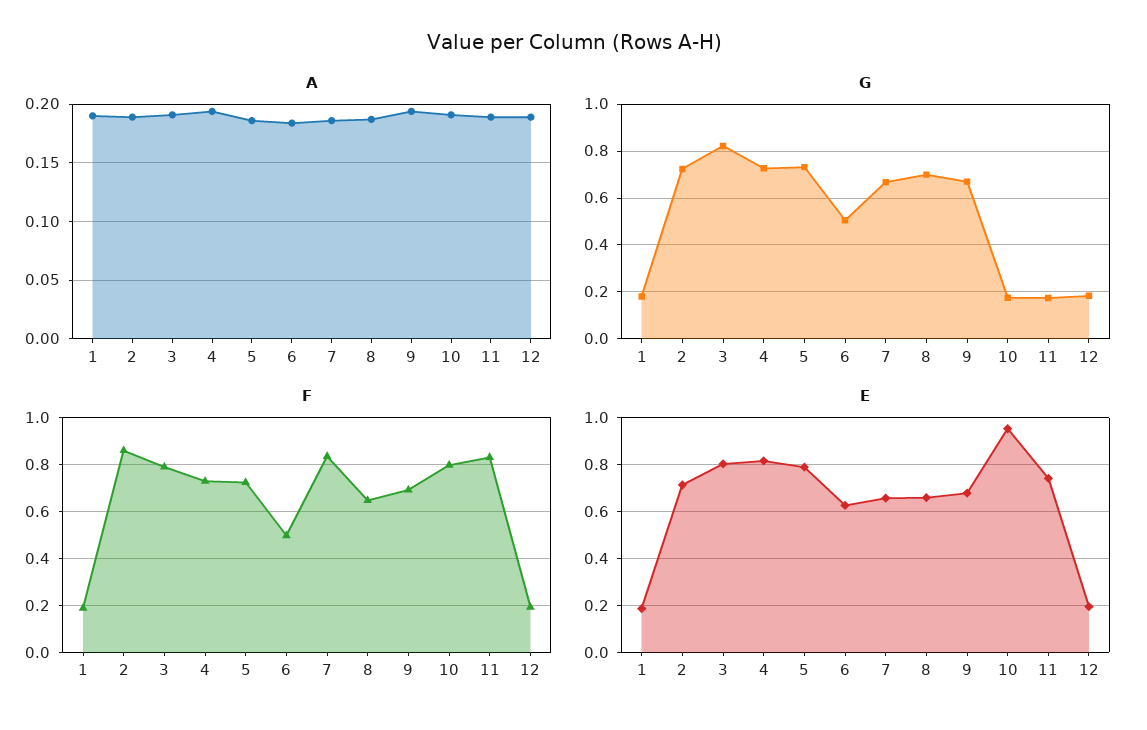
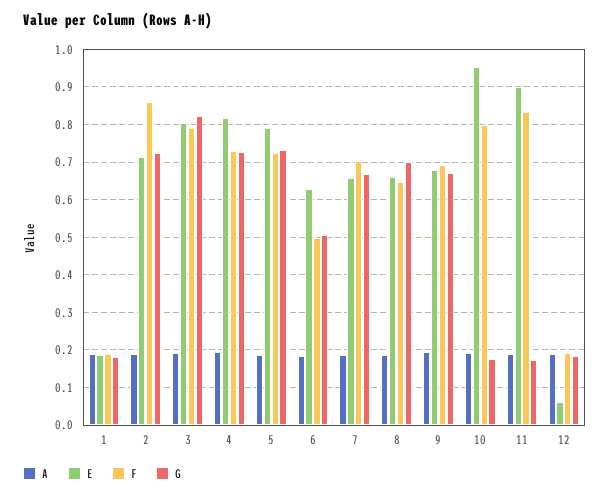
  {
    "A": {
      "1": 0.19,
      "2": 0.19,
      "3": 0.19,
      "4": 0.19,
      "5": 0.19,
      "6": 0.18,
      "7": 0.19,
      "8": 0.19,
      "9": 0.19,
      "10": 0.19,
      "11": 0.19,
      "12": 0.19
    },
    "G": {
      "1": 0.18,
      "2": 0.72,
      "3": 0.82,
      "4": 0.72,
      "5": 0.74,
      "6": 0.5,
      "7": 0.66,
      "8": 0.7,
      "9": 0.68,
      "10": 0.18,
      "11": 0.18,
      "12": 0.18
    },
    "F": {
      "1": 0.18,
      "2": 0.86,
      "3": 0.8,
      "4": 0.74,
      "5": 0.72,
      "6": 0.5,
-     "7": 0.85,
+     "7": 0.7,
      "8": 0.64,
      "9": 0.7,
      "10": 0.8,
      "11": 0.84,
      "12": 0.2
    },
    "E": {
      "1": 0.18,
      "2": 0.72,
      "3": 0.8,
      "4": 0.82,
      "5": 0.8,
      "6": 0.62,
      "7": 0.66,
      "8": 0.66,
      "9": 0.68,
      "10": 0.96,
-     "11": 0.75,
+     "11": 0.9,
-     "12": 0.2
+     "12": 0.06
    }
  }

